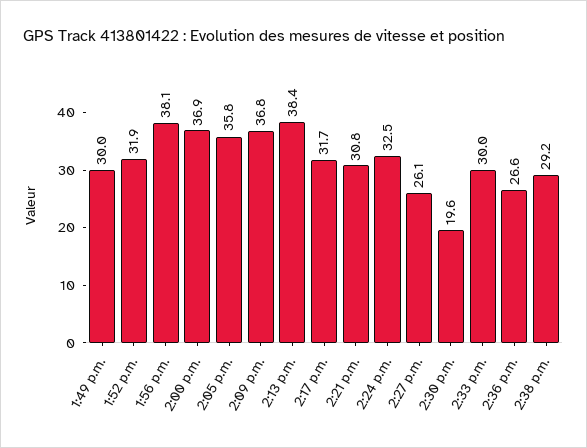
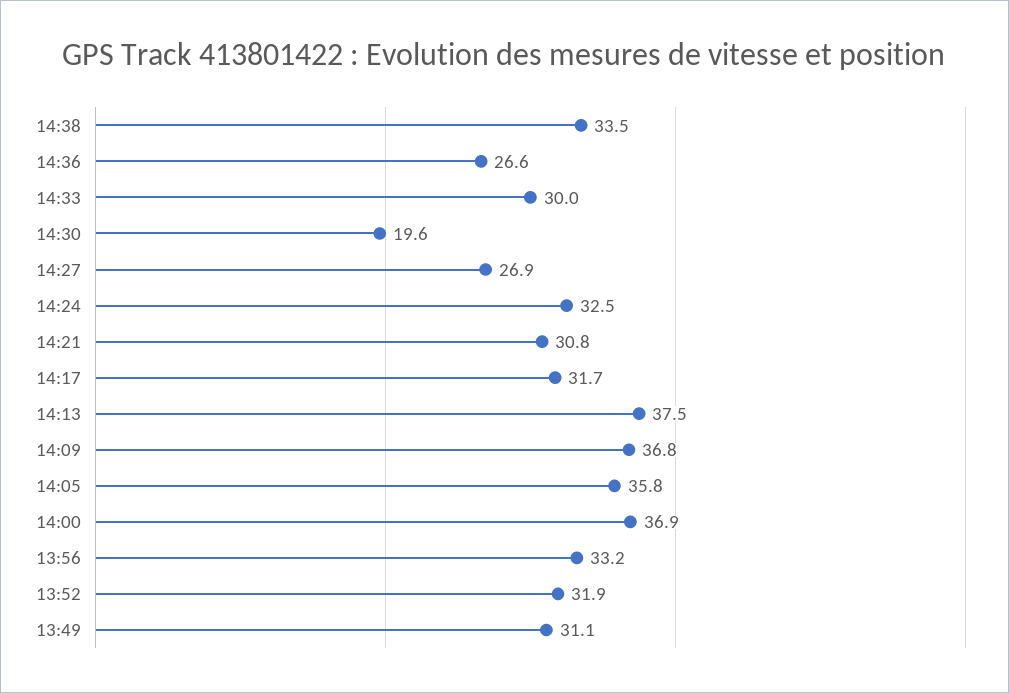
  {
-   "1:49 p.m.": 30,
+   "1:49 p.m.": 31.1,
    "1:52 p.m.": 31.9,
-   "1:56 p.m.": 38.1,
+   "1:56 p.m.": 33.2,
    "2:00 p.m.": 36.9,
    "2:05 p.m.": 35.8,
    "2:09 p.m.": 36.8,
-   "2:13 p.m.": 38.4,
+   "2:13 p.m.": 37.5,
    "2:17 p.m.": 31.7,
    "2:21 p.m.": 30.8,
    "2:24 p.m.": 32.5,
-   "2:27 p.m.": 26.1,
+   "2:27 p.m.": 26.9,
    "2:30 p.m.": 19.6,
    "2:33 p.m.": 30,
    "2:36 p.m.": 26.6,
-   "2:38 p.m.": 29.2
+   "2:38 p.m.": 33.5
  }

